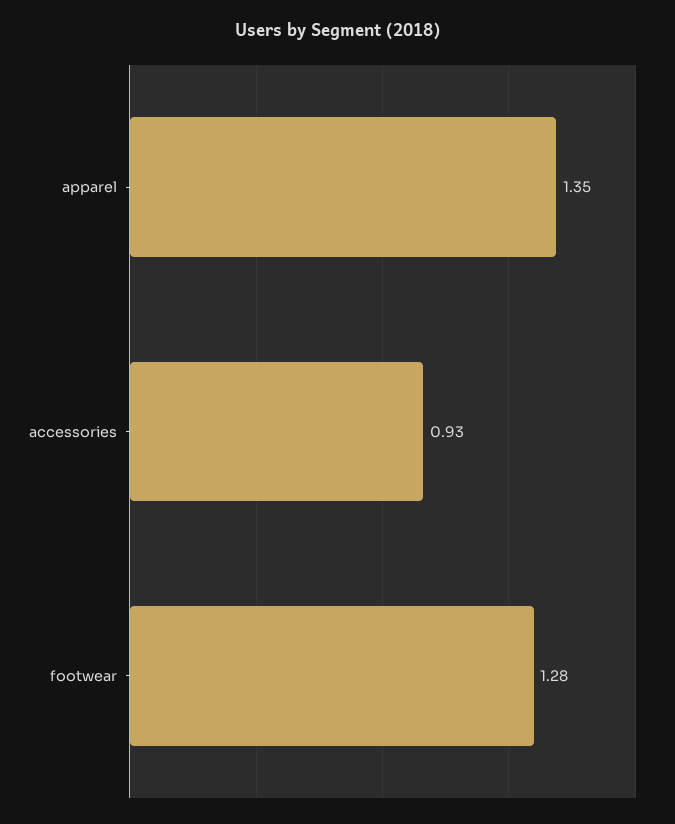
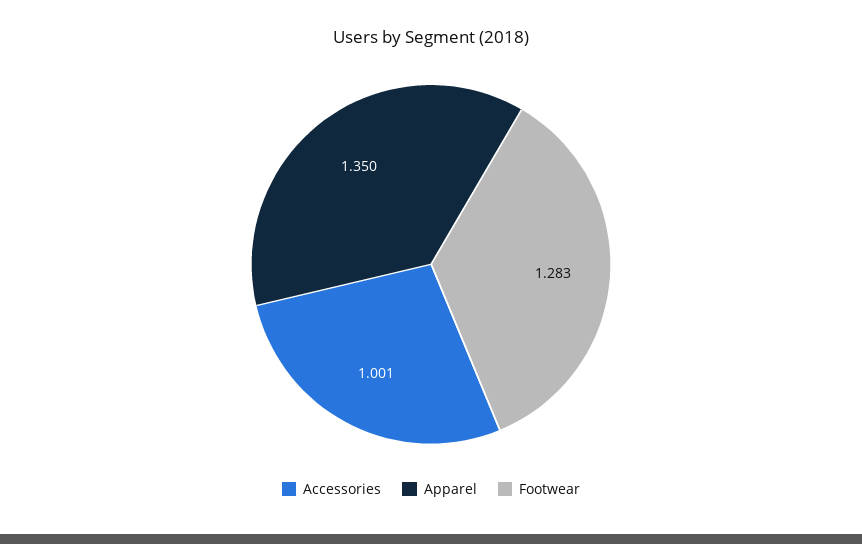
  {
    "apparel": 1.35,
-   "accessories": 0.93,
+   "accessories": 1.001,
    "footwear": 1.283
  }

